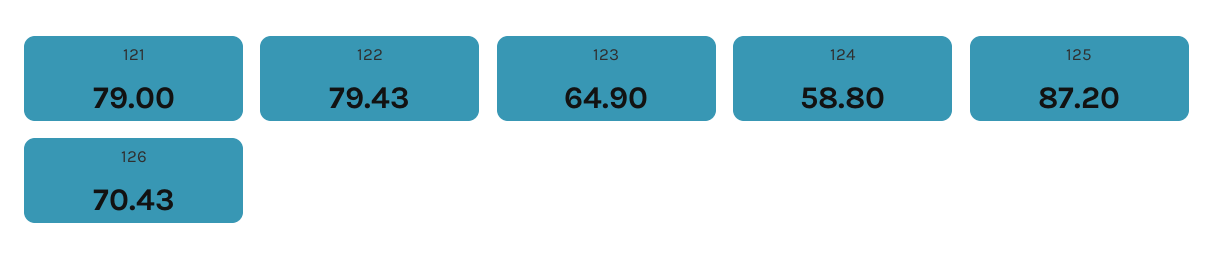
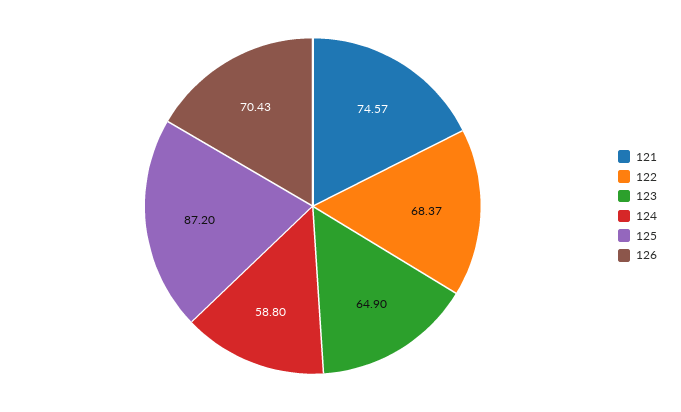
  {
-   "121": 79,
+   "121": 74.57,
-   "122": 79.43,
+   "122": 68.37,
    "123": 64.9,
    "124": 58.8,
    "125": 87.2,
    "126": 70.43
  }

